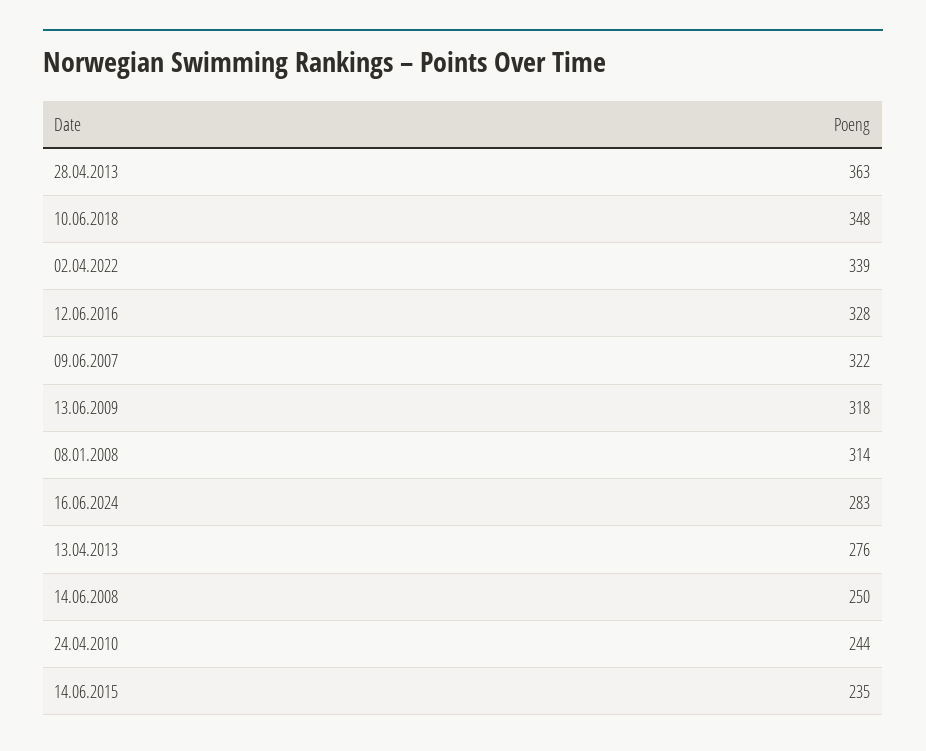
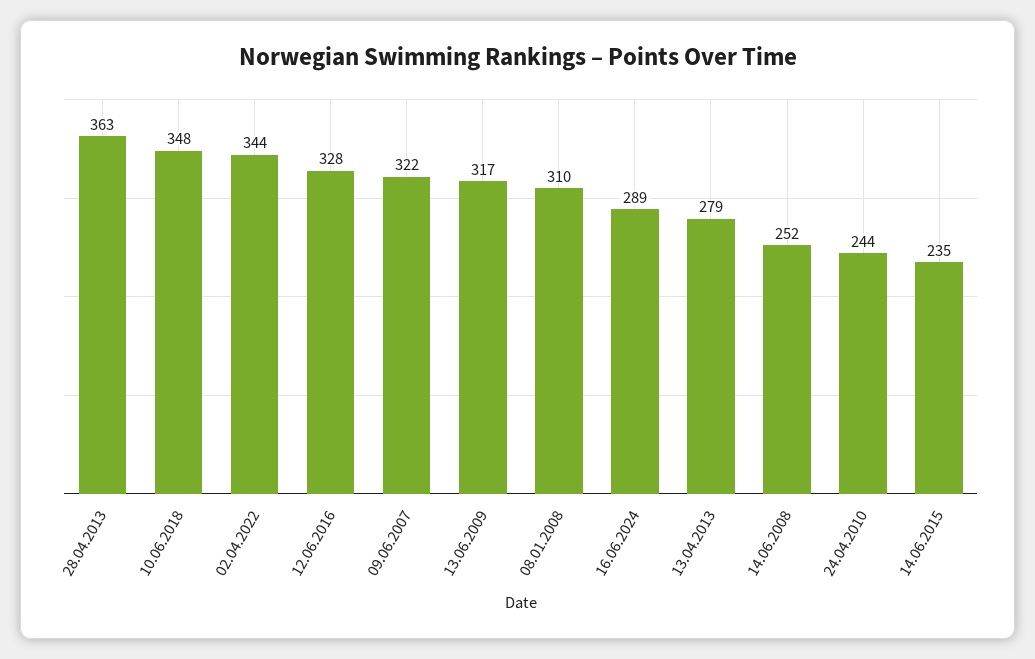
  {
    "28.04.2013": 363,
    "10.06.2018": 348,
-   "02.04.2022": 339,
+   "02.04.2022": 344,
    "12.06.2016": 328,
    "09.06.2007": 322,
-   "13.06.2009": 318,
+   "13.06.2009": 317,
-   "08.01.2008": 314,
+   "08.01.2008": 310,
-   "16.06.2024": 283,
+   "16.06.2024": 289,
-   "13.04.2013": 276,
+   "13.04.2013": 279,
-   "14.06.2008": 250,
+   "14.06.2008": 252,
    "24.04.2010": 244,
    "14.06.2015": 235
  }

